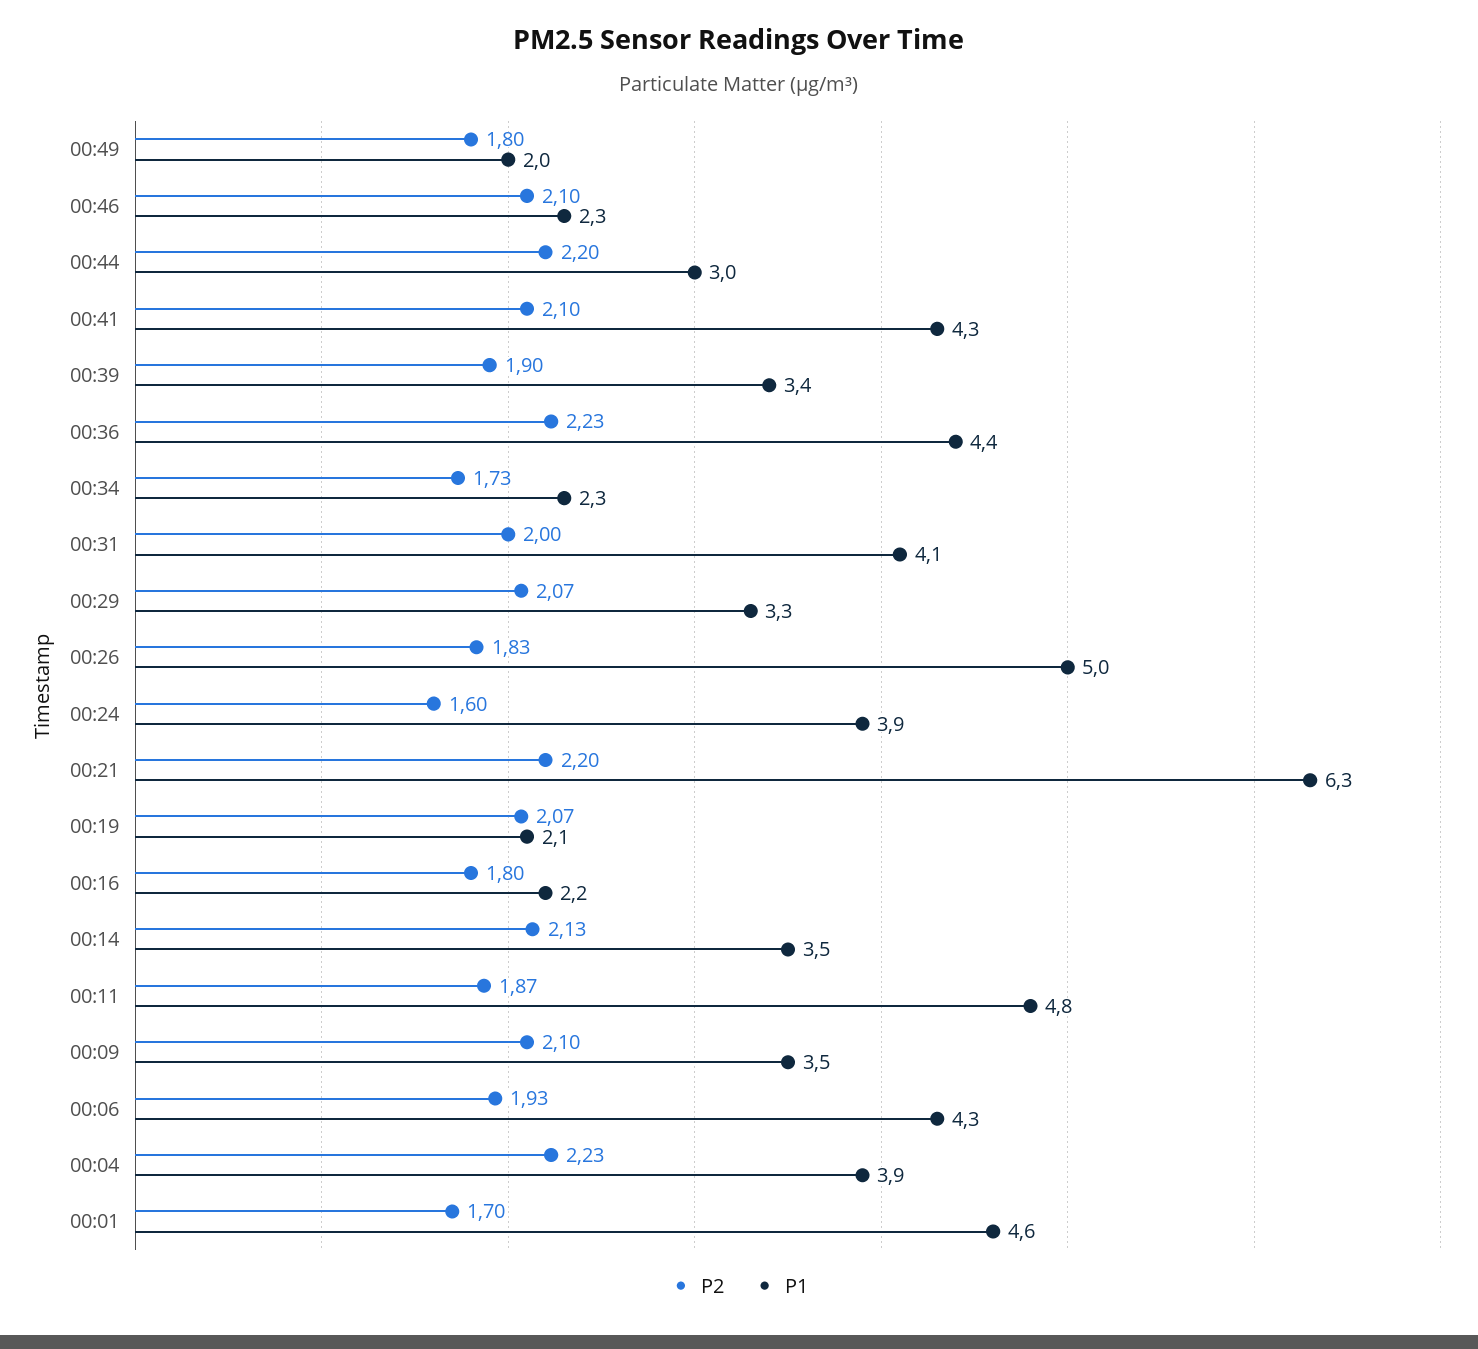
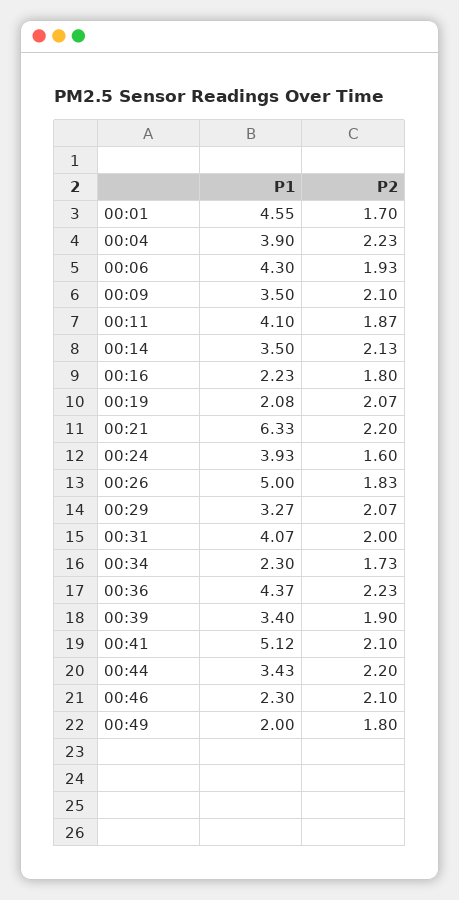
  {
    "P2": {
      "00:49": 1.8,
      "00:46": 2.1,
      "00:44": 2.2,
      "00:41": 2.1,
      "00:39": 1.9,
      "00:36": 2.23,
      "00:34": 1.73,
      "00:31": 2,
      "00:29": 2.07,
      "00:26": 1.83,
      "00:24": 1.6,
      "00:21": 2.2,
      "00:19": 2.07,
      "00:16": 1.8,
      "00:14": 2.13,
      "00:11": 1.87,
      "00:09": 2.1,
      "00:06": 1.93,
      "00:04": 2.23,
      "00:01": 1.7
    },
    "P1": {
      "00:49": 2,
      "00:46": 2.3,
-     "00:44": 3,
+     "00:44": 3.43,
-     "00:41": 4.3,
+     "00:41": 5.12,
      "00:39": 3.4,
      "00:36": 4.37,
      "00:34": 2.3,
      "00:31": 4.07,
      "00:29": 3.27,
      "00:26": 5,
      "00:24": 3.93,
      "00:21": 6.33,
      "00:19": 2.08,
      "00:16": 2.23,
      "00:14": 3.5,
-     "00:11": 4.8,
+     "00:11": 4.1,
      "00:09": 3.5,
      "00:06": 4.3,
      "00:04": 3.9,
      "00:01": 4.55
    }
  }

